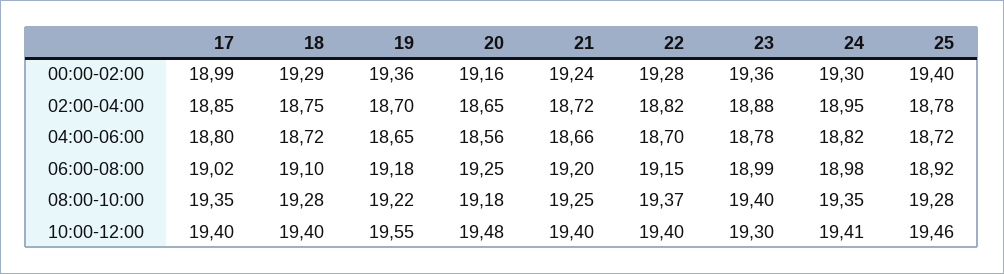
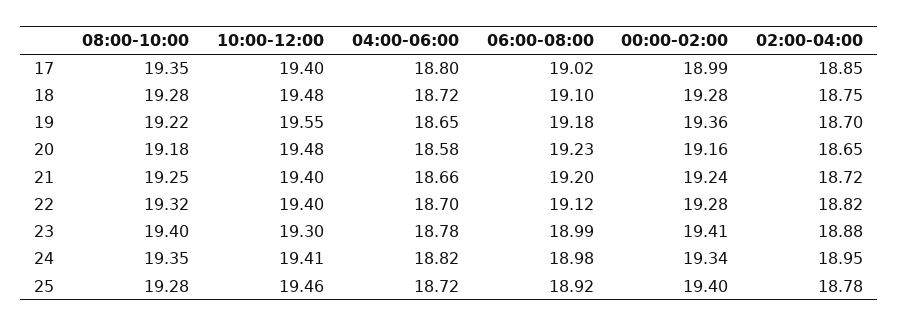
  {
    "17": {
      "00:00-02:00": 18.99,
      "02:00-04:00": 18.85,
      "04:00-06:00": 18.8,
      "06:00-08:00": 19.02,
      "08:00-10:00": 19.35,
      "10:00-12:00": 19.4
    },
    "18": {
-     "00:00-02:00": 19.29,
+     "00:00-02:00": 19.28,
      "02:00-04:00": 18.75,
      "04:00-06:00": 18.72,
      "06:00-08:00": 19.1,
      "08:00-10:00": 19.28,
-     "10:00-12:00": 19.4
+     "10:00-12:00": 19.48
    },
    "19": {
      "00:00-02:00": 19.36,
      "02:00-04:00": 18.7,
      "04:00-06:00": 18.65,
      "06:00-08:00": 19.18,
      "08:00-10:00": 19.22,
      "10:00-12:00": 19.55
    },
    "20": {
      "00:00-02:00": 19.16,
      "02:00-04:00": 18.65,
-     "04:00-06:00": 18.56,
+     "04:00-06:00": 18.58,
-     "06:00-08:00": 19.25,
+     "06:00-08:00": 19.23,
      "08:00-10:00": 19.18,
      "10:00-12:00": 19.48
    },
    "21": {
      "00:00-02:00": 19.24,
      "02:00-04:00": 18.72,
      "04:00-06:00": 18.66,
      "06:00-08:00": 19.2,
      "08:00-10:00": 19.25,
      "10:00-12:00": 19.4
    },
    "22": {
      "00:00-02:00": 19.28,
      "02:00-04:00": 18.82,
      "04:00-06:00": 18.7,
-     "06:00-08:00": 19.15,
+     "06:00-08:00": 19.12,
-     "08:00-10:00": 19.37,
+     "08:00-10:00": 19.32,
      "10:00-12:00": 19.4
    },
    "23": {
-     "00:00-02:00": 19.36,
+     "00:00-02:00": 19.41,
      "02:00-04:00": 18.88,
      "04:00-06:00": 18.78,
      "06:00-08:00": 18.99,
      "08:00-10:00": 19.4,
      "10:00-12:00": 19.3
    },
    "24": {
-     "00:00-02:00": 19.3,
+     "00:00-02:00": 19.34,
      "02:00-04:00": 18.95,
      "04:00-06:00": 18.82,
      "06:00-08:00": 18.98,
      "08:00-10:00": 19.35,
      "10:00-12:00": 19.41
    },
    "25": {
      "00:00-02:00": 19.4,
      "02:00-04:00": 18.78,
      "04:00-06:00": 18.72,
      "06:00-08:00": 18.92,
      "08:00-10:00": 19.28,
      "10:00-12:00": 19.46
    }
  }

